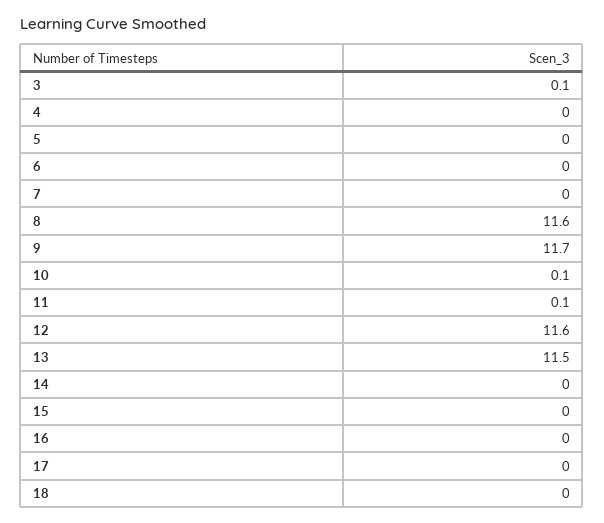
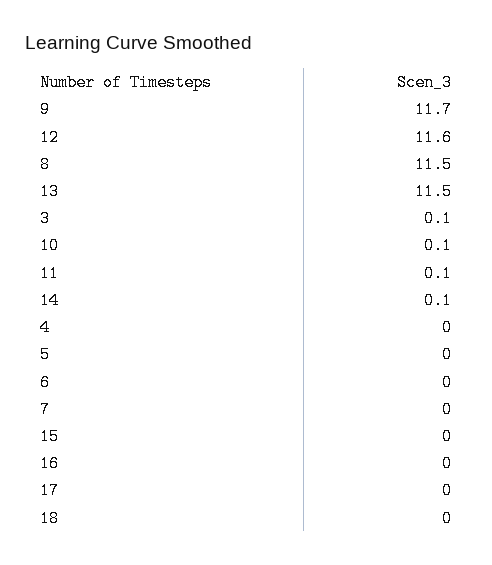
  {
    "3": 0.1,
    "4": 0,
    "5": 0,
    "6": 0,
    "7": 0,
-   "8": 11.6,
+   "8": 11.5,
    "9": 11.7,
    "10": 0.1,
    "11": 0.1,
    "12": 11.6,
    "13": 11.5,
-   "14": 0,
+   "14": 0.1,
    "15": 0,
    "16": 0,
    "17": 0,
    "18": 0
  }

